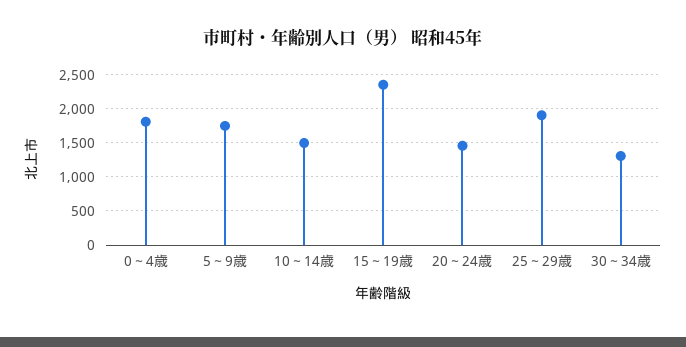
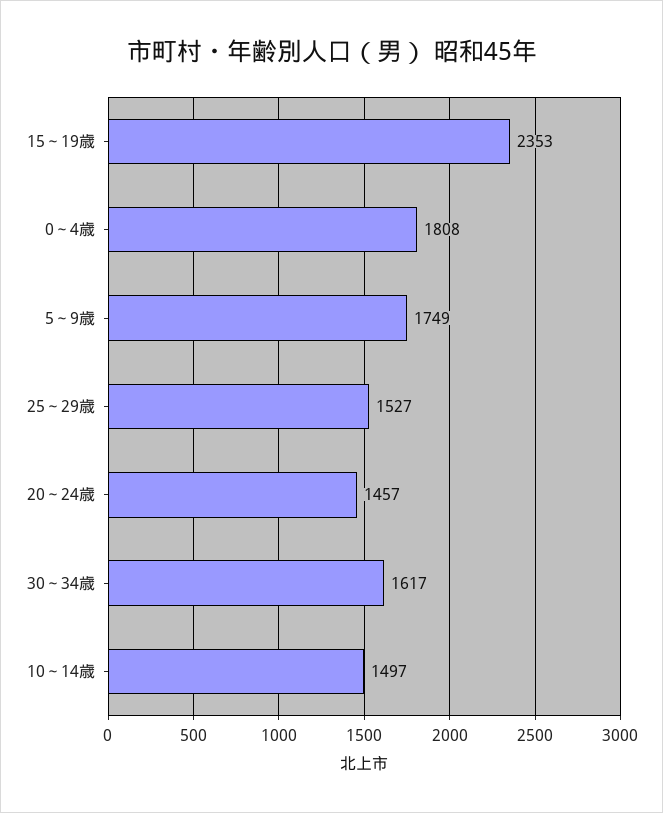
  {
    "0～4歳": 1808,
    "5～9歳": 1749,
    "10～14歳": 1497,
    "15～19歳": 2353,
    "20～24歳": 1457,
-   "25～29歳": 1900,
+   "25～29歳": 1527,
-   "30～34歳": 1300
+   "30～34歳": 1617
  }

